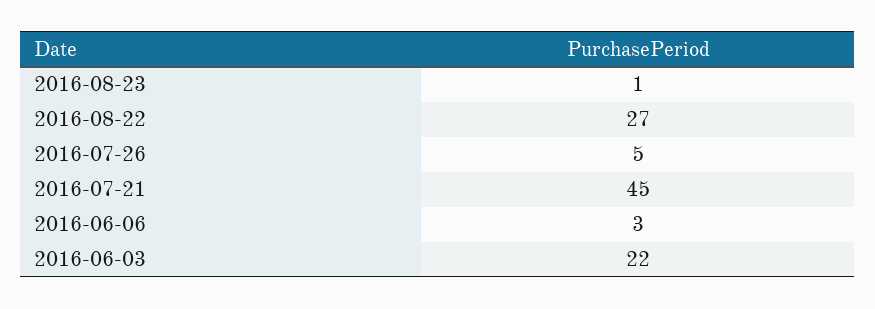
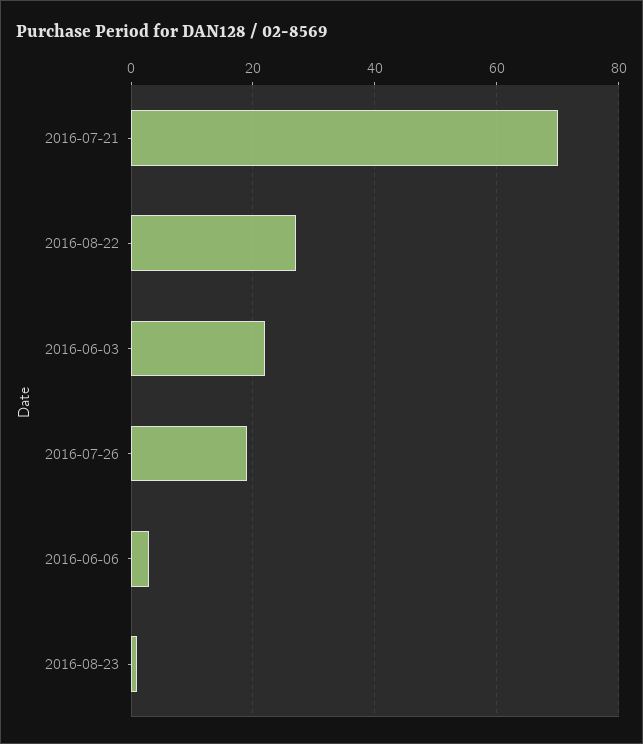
  {
    "2016-08-23": 1,
    "2016-08-22": 27,
-   "2016-07-26": 5,
+   "2016-07-26": 20,
-   "2016-07-21": 45,
+   "2016-07-21": 70,
    "2016-06-06": 3,
    "2016-06-03": 22
  }

